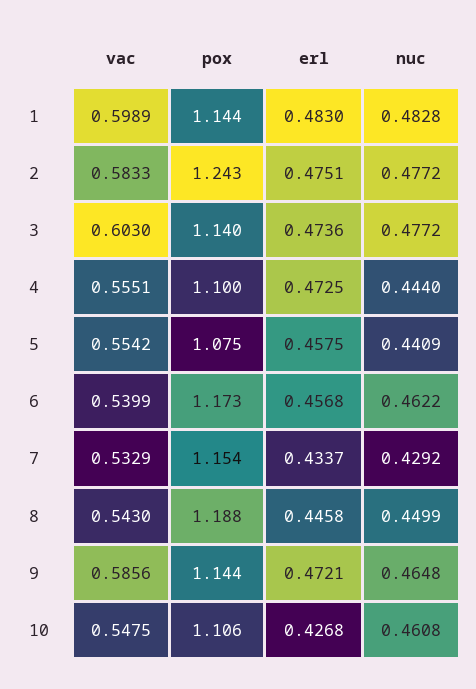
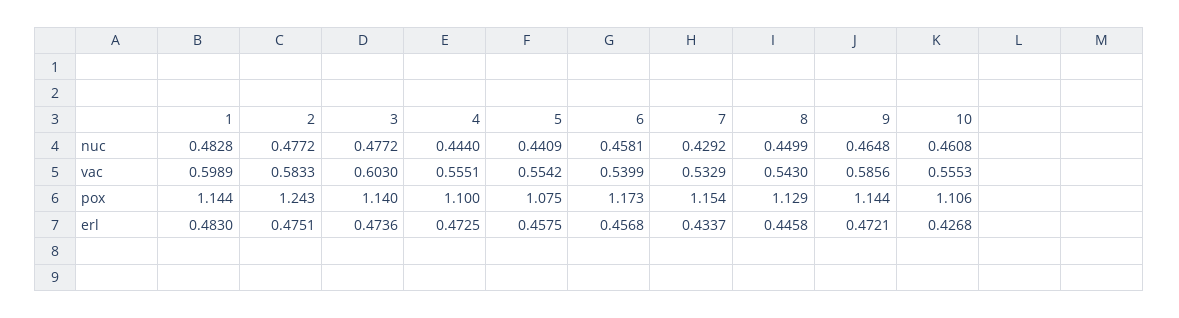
  {
    "vac": {
      "1": 0.5989,
      "2": 0.5833,
      "3": 0.603,
      "4": 0.5551,
      "5": 0.5542,
      "6": 0.5399,
      "7": 0.5329,
      "8": 0.543,
      "9": 0.5856,
-     "10": 0.5475
+     "10": 0.5553
    },
    "pox": {
      "1": 1.144,
      "2": 1.243,
      "3": 1.14,
      "4": 1.1,
      "5": 1.075,
      "6": 1.173,
      "7": 1.154,
-     "8": 1.188,
+     "8": 1.129,
      "9": 1.144,
      "10": 1.106
    },
    "erl": {
      "1": 0.483,
      "2": 0.4751,
      "3": 0.4736,
      "4": 0.4725,
      "5": 0.4575,
      "6": 0.4568,
      "7": 0.4337,
      "8": 0.4458,
      "9": 0.4721,
      "10": 0.4268
    },
    "nuc": {
      "1": 0.4828,
      "2": 0.4772,
      "3": 0.4772,
      "4": 0.444,
      "5": 0.4409,
-     "6": 0.4622,
+     "6": 0.4581,
      "7": 0.4292,
      "8": 0.4499,
      "9": 0.4648,
      "10": 0.4608
    }
  }

